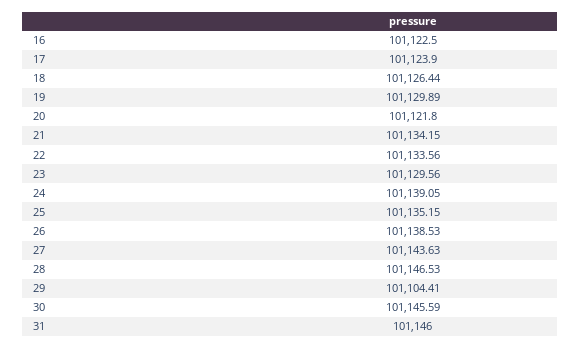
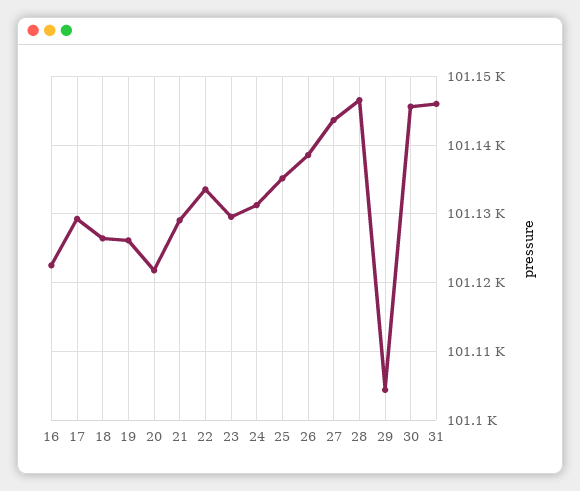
  {
    "16": 101122.5,
-   "17": 101123.9,
+   "17": 101129,
    "18": 101126.44,
-   "19": 101129.89,
+   "19": 101126,
    "20": 101121.8,
-   "21": 101134.15,
+   "21": 101129,
    "22": 101133.56,
    "23": 101129.56,
-   "24": 101139.05,
+   "24": 101131,
    "25": 101135.15,
    "26": 101138.53,
    "27": 101143.63,
    "28": 101146.53,
    "29": 101104.41,
    "30": 101145.59,
    "31": 101146
  }

